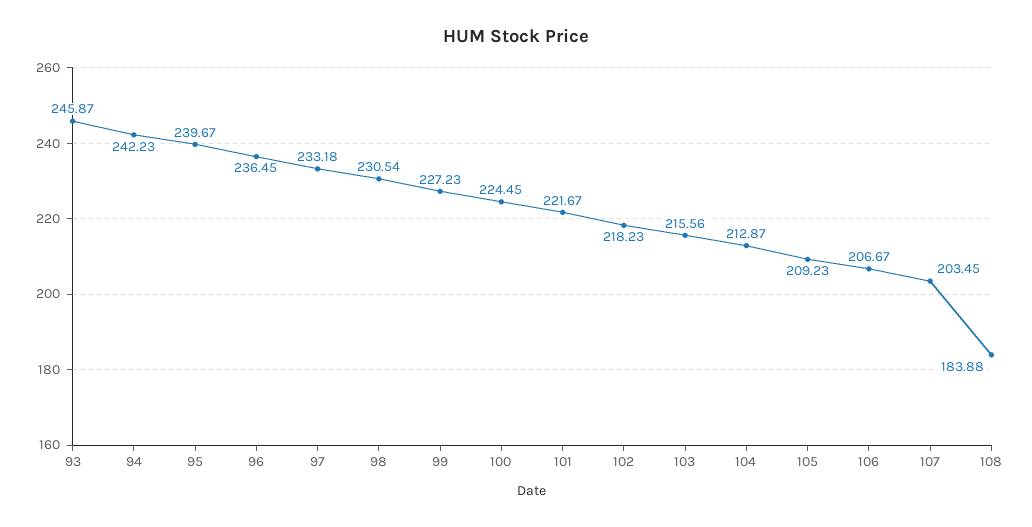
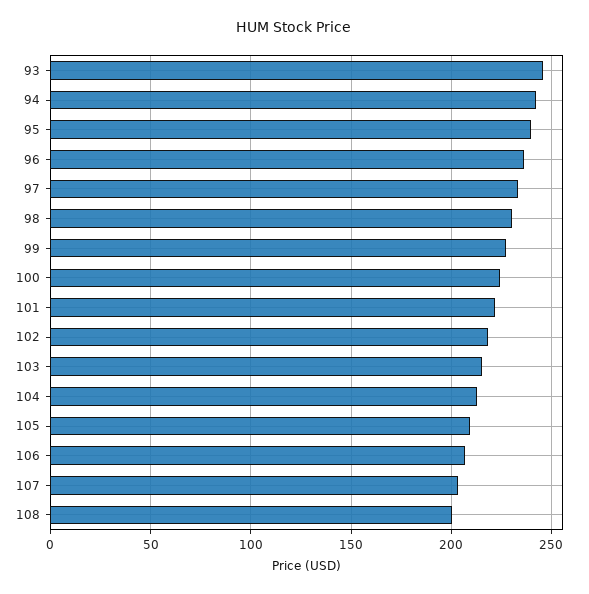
  {
    "93": 245.87,
    "94": 242.23,
    "95": 239.67,
    "96": 236.45,
    "97": 233.18,
    "98": 230.54,
    "99": 227.23,
    "100": 224.45,
    "101": 221.67,
    "102": 218.23,
    "103": 215.56,
    "104": 212.87,
    "105": 209.23,
    "106": 206.67,
    "107": 203.45,
-   "108": 183.88
+   "108": 200
  }

